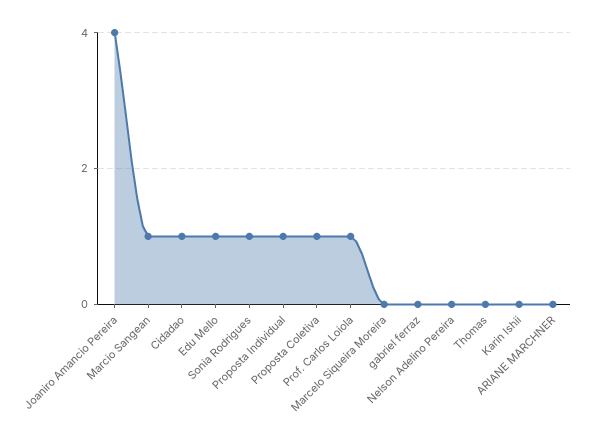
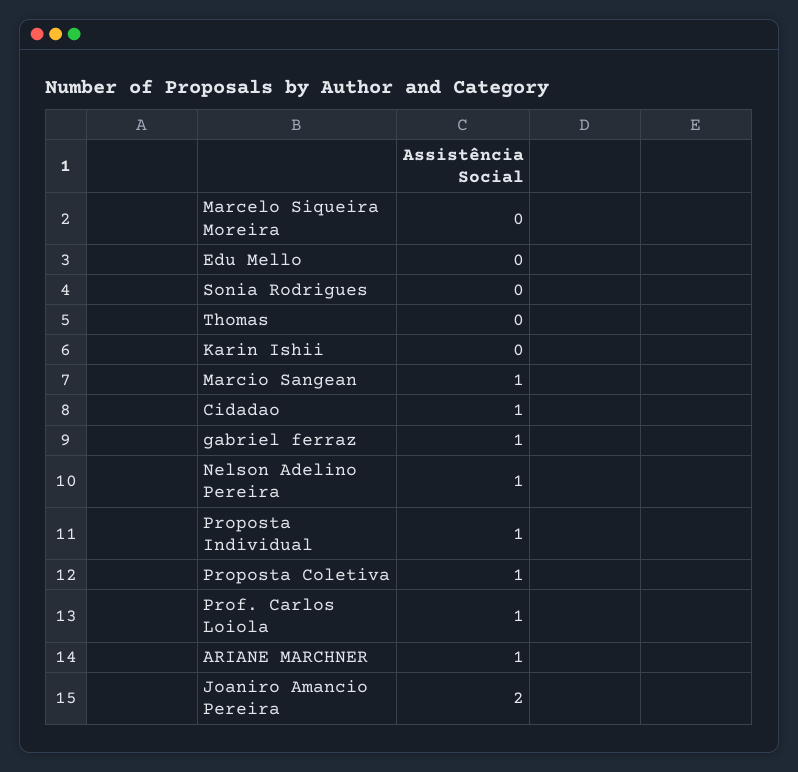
  {
-   "Joaniro Amancio Pereira": 4,
+   "Joaniro Amancio Pereira": 2,
    "Marcio Sangean": 1,
    "Cidadao": 1,
-   "Edu Mello": 1,
+   "Edu Mello": 0,
-   "Sonia Rodrigues": 1,
+   "Sonia Rodrigues": 0,
    "Proposta Individual": 1,
    "Proposta Coletiva": 1,
    "Prof. Carlos Loiola": 1,
    "Marcelo Siqueira Moreira": 0,
-   "gabriel ferraz": 0,
+   "gabriel ferraz": 1,
-   "Nelson Adelino Pereira": 0,
+   "Nelson Adelino Pereira": 1,
    "Thomas": 0,
    "Karin Ishii": 0,
-   "ARIANE MARCHNER": 0
+   "ARIANE MARCHNER": 1
  }

